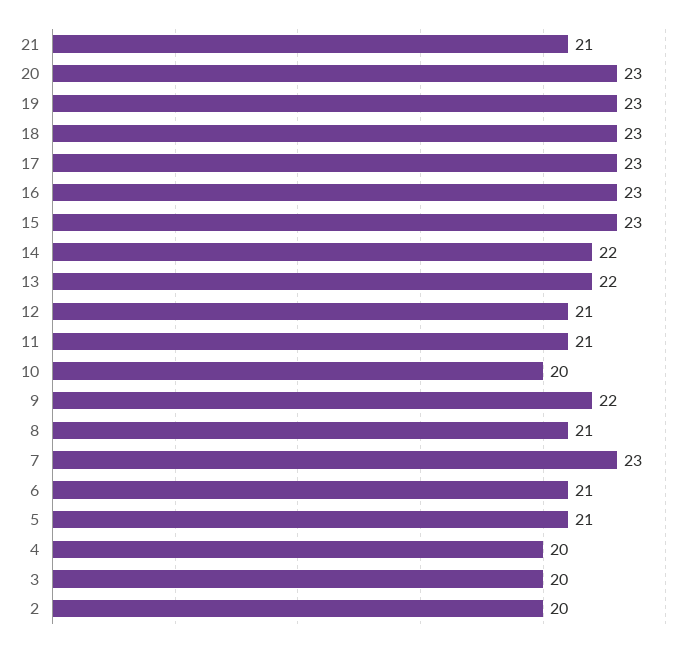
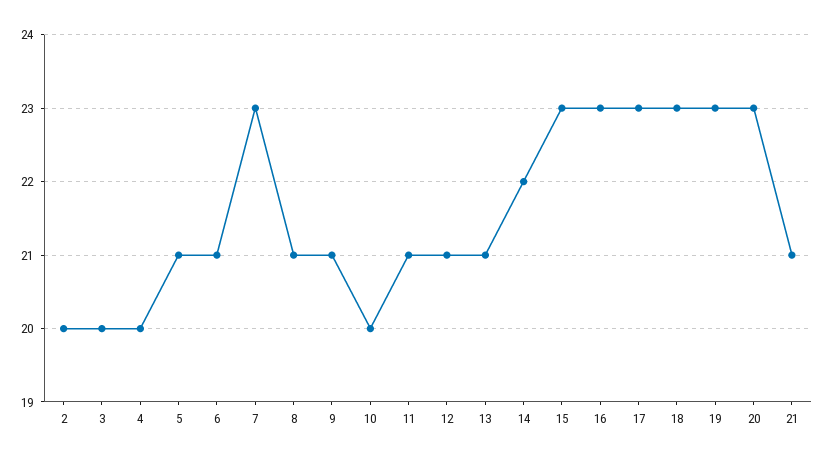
  {
    "21": 21,
    "20": 23,
    "19": 23,
    "18": 23,
    "17": 23,
    "16": 23,
    "15": 23,
    "14": 22,
-   "13": 22,
+   "13": 21,
    "12": 21,
    "11": 21,
    "10": 20,
-   "9": 22,
+   "9": 21,
    "8": 21,
    "7": 23,
    "6": 21,
    "5": 21,
    "4": 20,
    "3": 20,
    "2": 20
  }

